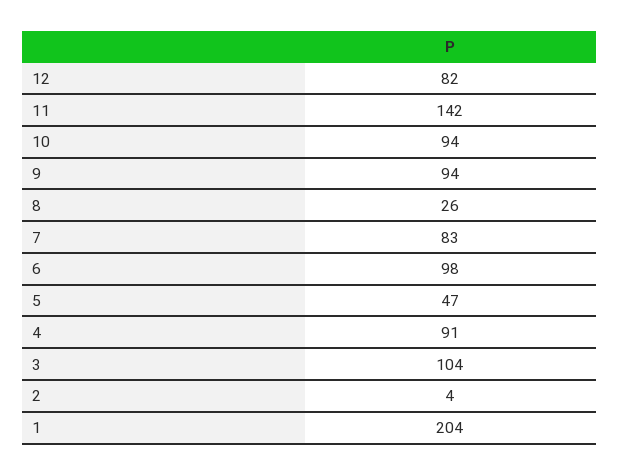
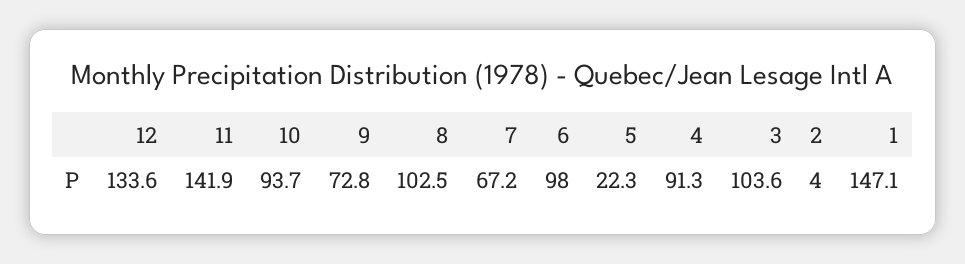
  {
-   "12": 82,
+   "12": 133.6,
    "11": 141.9,
    "10": 93.7,
-   "9": 94,
+   "9": 72.8,
-   "8": 26,
+   "8": 102.5,
-   "7": 83,
+   "7": 67.2,
    "6": 98,
-   "5": 47,
+   "5": 22.3,
    "4": 91.3,
    "3": 103.6,
    "2": 4,
-   "1": 204
+   "1": 147.1
  }

